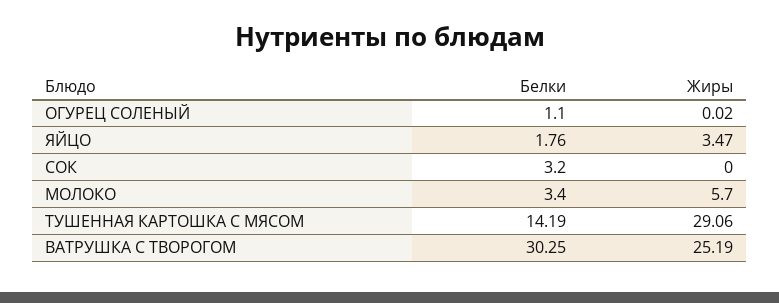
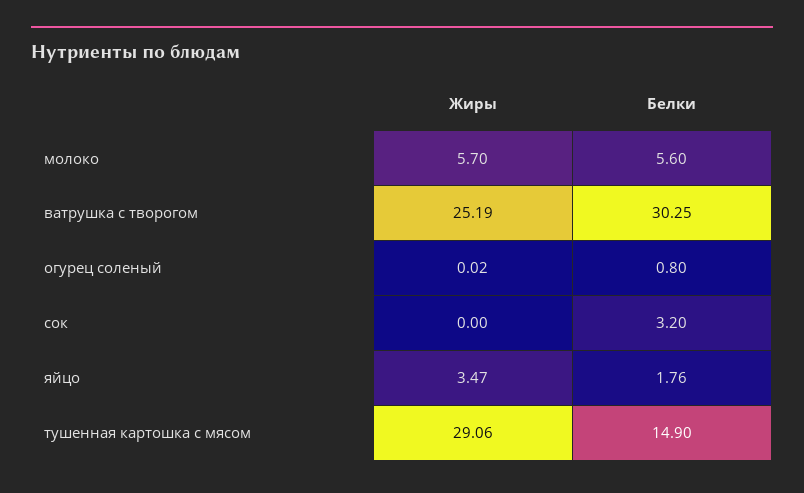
  {
    "Белки": {
-     "ОГУРЕЦ СОЛЕНЫЙ": 1.1,
+     "ОГУРЕЦ СОЛЕНЫЙ": 0.8,
      "ЯЙЦО": 1.76,
      "СОК": 3.2,
-     "МОЛОКО": 3.4,
+     "МОЛОКО": 5.6,
-     "ТУШЕННАЯ КАРТОШКА С МЯСОМ": 14.19,
+     "ТУШЕННАЯ КАРТОШКА С МЯСОМ": 14.9,
      "ВАТРУШКА С ТВОРОГОМ": 30.25
    },
    "Жиры": {
      "ОГУРЕЦ СОЛЕНЫЙ": 0.02,
      "ЯЙЦО": 3.47,
      "СОК": 0,
      "МОЛОКО": 5.7,
      "ТУШЕННАЯ КАРТОШКА С МЯСОМ": 29.06,
      "ВАТРУШКА С ТВОРОГОМ": 25.19
    }
  }

